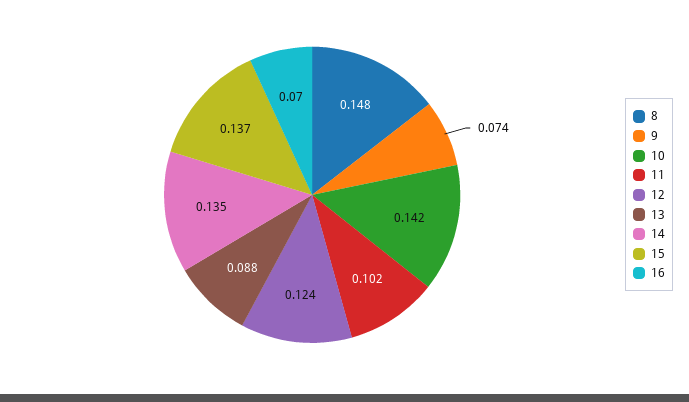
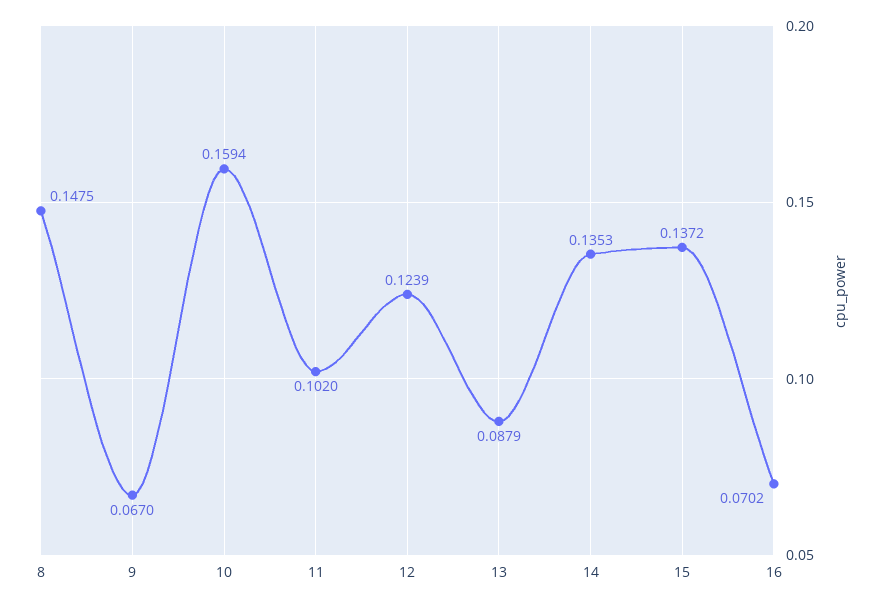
  {
    "8": 0.1475,
-   "9": 0.074,
+   "9": 0.067,
-   "10": 0.142,
+   "10": 0.1594,
    "11": 0.102,
    "12": 0.1239,
    "13": 0.0879,
    "14": 0.1353,
    "15": 0.1372,
    "16": 0.0702
  }

